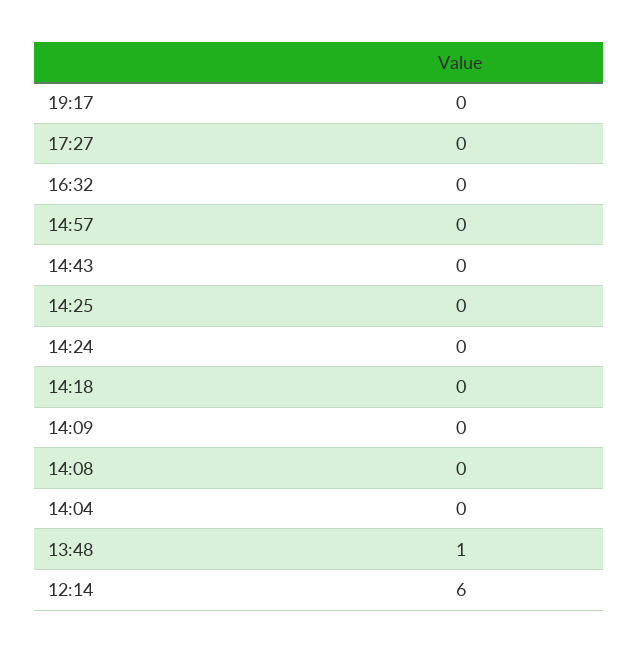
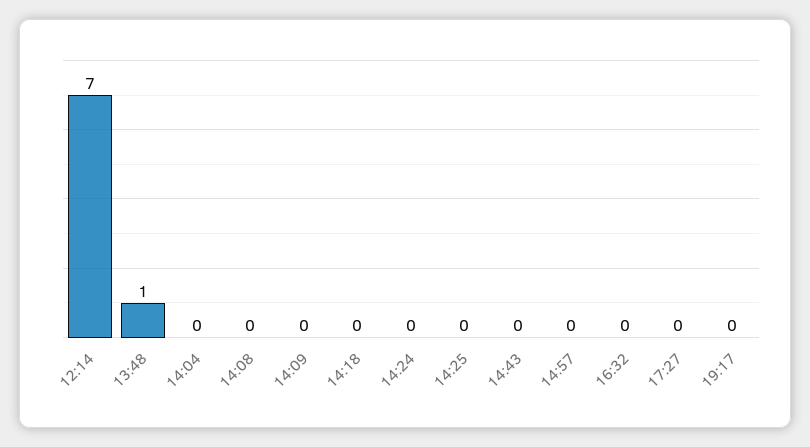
  {
    "19:17": 0,
    "17:27": 0,
    "16:32": 0,
    "14:57": 0,
    "14:43": 0,
    "14:25": 0,
    "14:24": 0,
    "14:18": 0,
    "14:09": 0,
    "14:08": 0,
    "14:04": 0,
    "13:48": 1,
-   "12:14": 6
+   "12:14": 7
  }

